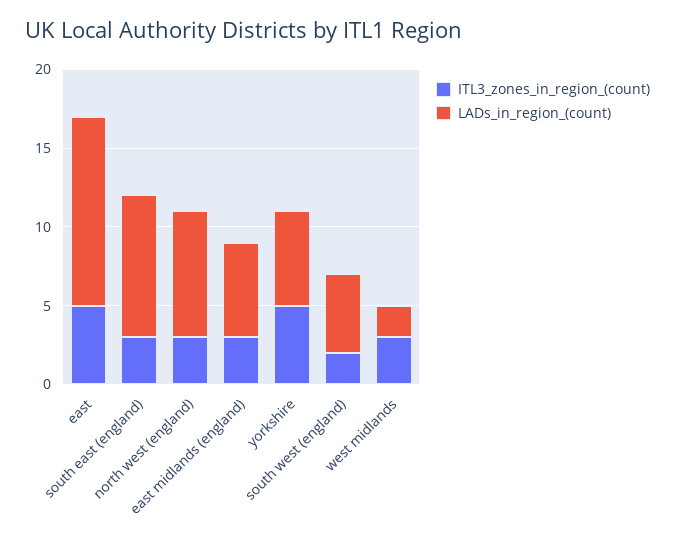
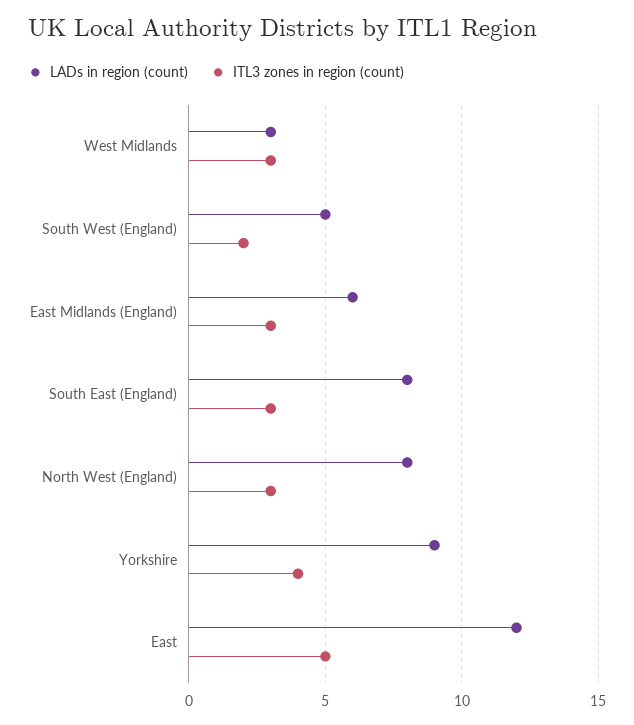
  {
    "ITL3_zones_in_region_(count)": {
      "east": 5,
      "south east (england)": 3,
      "north west (england)": 3,
      "east midlands (england)": 3,
-     "yorkshire": 5,
+     "yorkshire": 4,
      "south west (england)": 2,
      "west midlands": 3
    },
    "LADs_in_region_(count)": {
      "east": 12,
-     "south east (england)": 9,
+     "south east (england)": 8,
      "north west (england)": 8,
      "east midlands (england)": 6,
-     "yorkshire": 6,
+     "yorkshire": 9,
      "south west (england)": 5,
-     "west midlands": 2
+     "west midlands": 3
    }
  }

